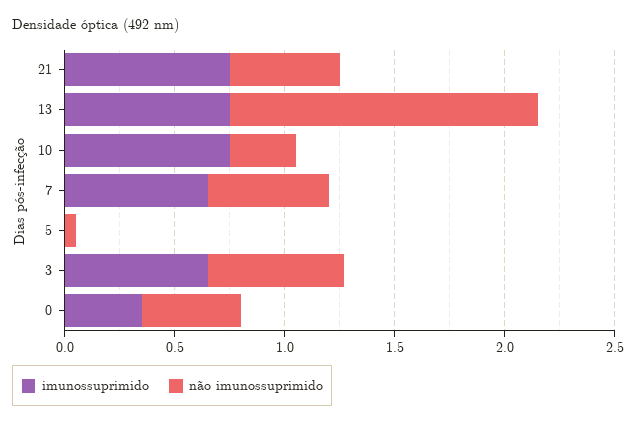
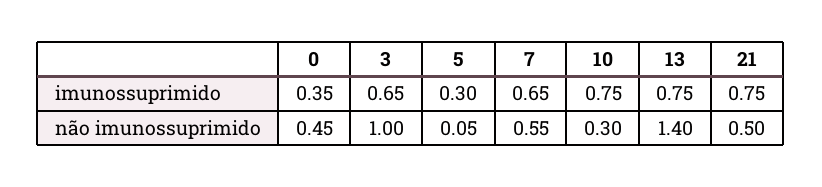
  {
    "imunossuprimido": {
      "21": 0.75,
      "13": 0.75,
      "10": 0.75,
      "7": 0.65,
-     "5": 0,
+     "5": 0.3,
      "3": 0.65,
      "0": 0.35
    },
    "não imunossuprimido": {
      "21": 0.5,
      "13": 1.4,
      "10": 0.3,
      "7": 0.55,
      "5": 0.05,
-     "3": 0.6,
+     "3": 1,
      "0": 0.45
    }
  }

